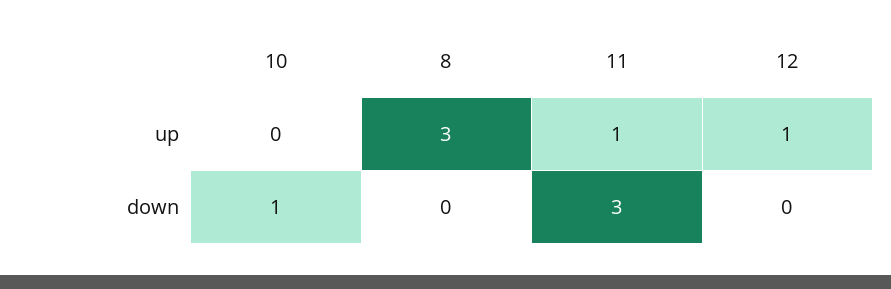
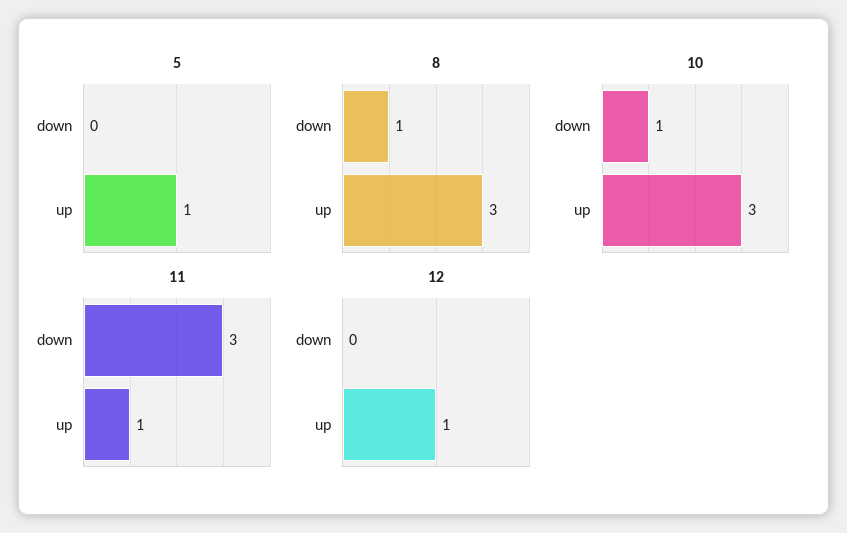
  {
    "10": {
-     "up": 0,
+     "up": 3,
      "down": 1
    },
    "8": {
      "up": 3,
-     "down": 0
+     "down": 1
    },
    "11": {
      "up": 1,
      "down": 3
    },
    "12": {
      "up": 1,
      "down": 0
-   }
+   },
+   "5": {
+     "down": 0,
+     "up": 1
+   }
  }

